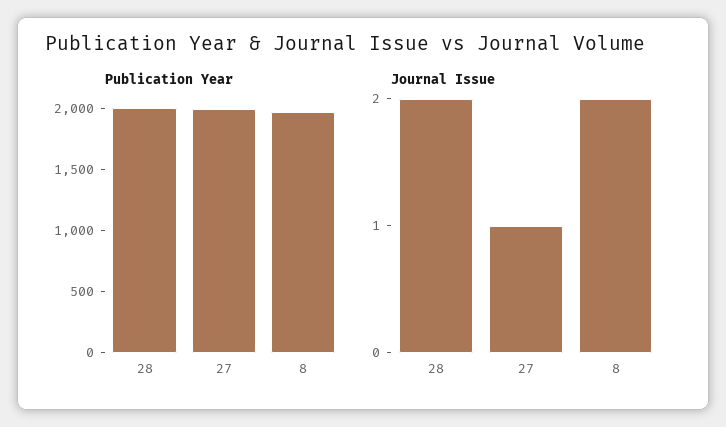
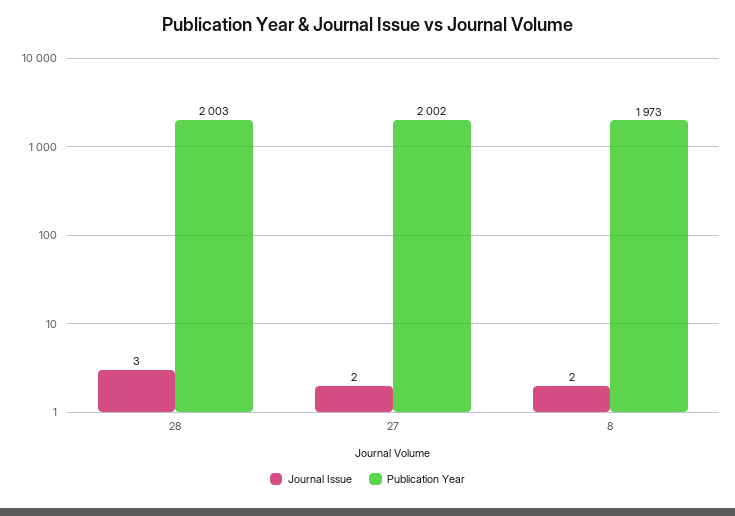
  {
    "Publication Year": {
      "28": 2003,
      "27": 2002,
      "8": 1973
    },
    "Journal Issue": {
-     "28": 2,
+     "28": 3,
-     "27": 1,
+     "27": 2,
      "8": 2
    }
  }

